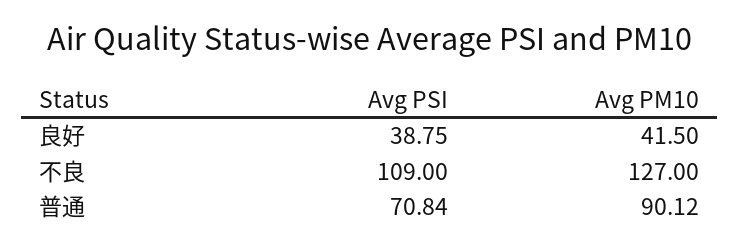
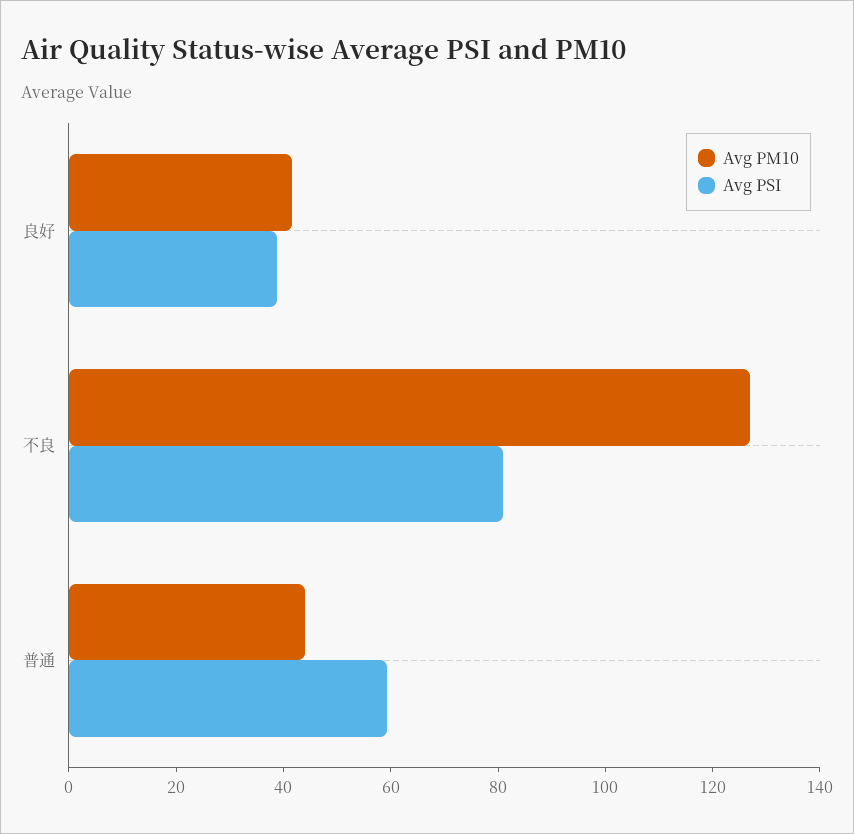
  {
    "Avg PSI": {
      "良好": 38.75,
-     "不良": 109,
+     "不良": 80,
-     "普通": 70.84
+     "普通": 60
    },
    "Avg PM10": {
      "良好": 41.5,
      "不良": 127,
-     "普通": 90.12
+     "普通": 45
    }
  }

